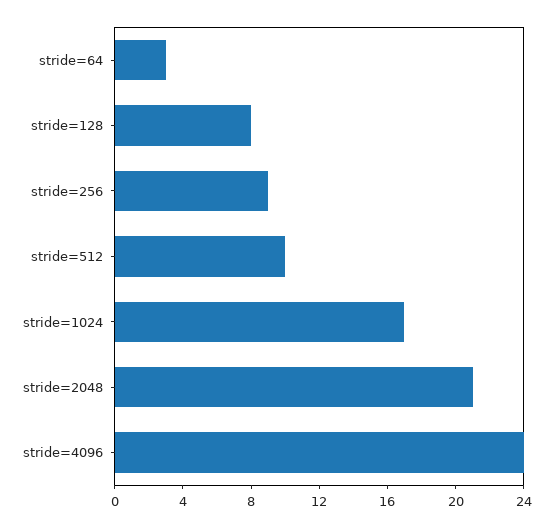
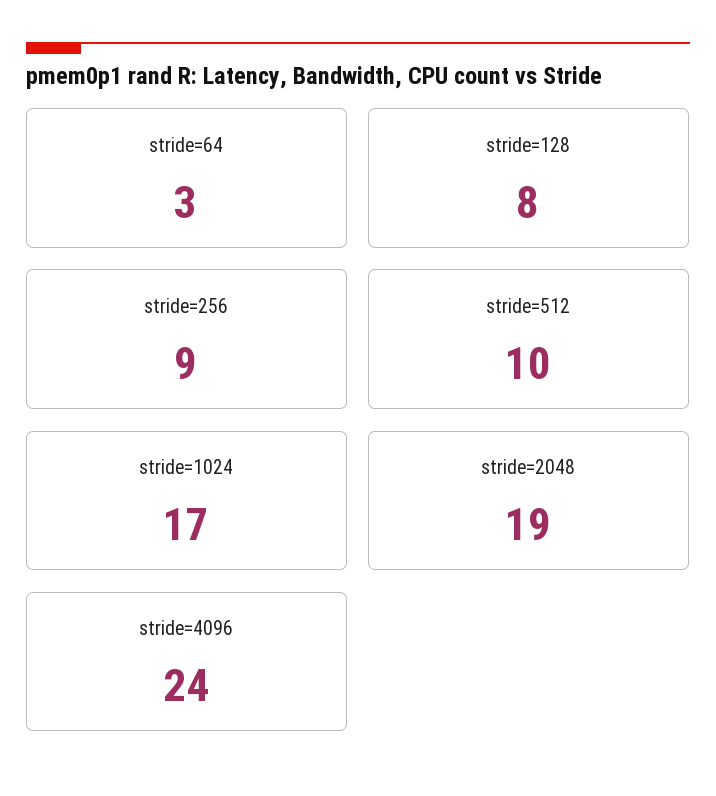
  {
    "stride=64": 3,
    "stride=128": 8,
    "stride=256": 9,
    "stride=512": 10,
    "stride=1024": 17,
-   "stride=2048": 21,
+   "stride=2048": 19,
    "stride=4096": 24
  }

